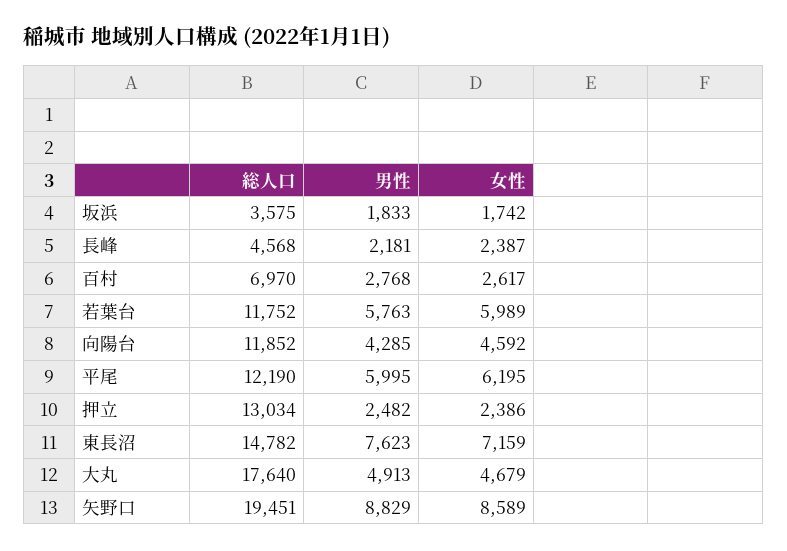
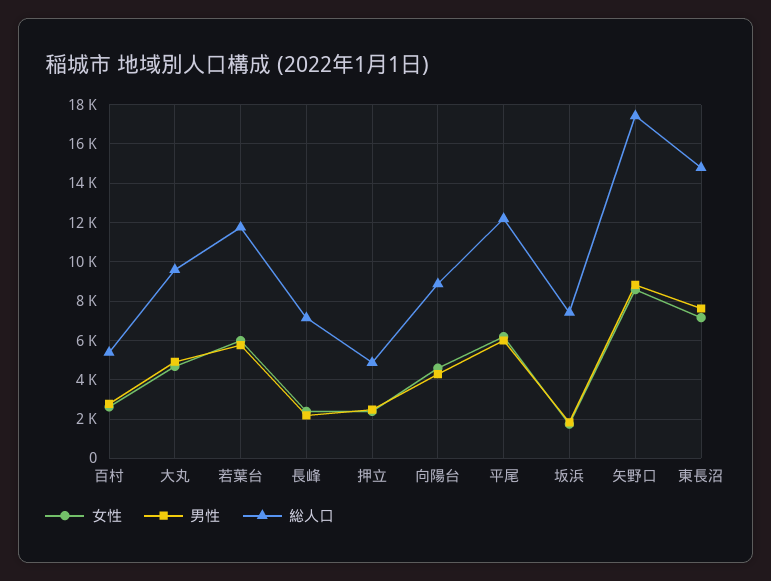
  {
    "総人口": {
-     "坂浜": 3575,
+     "坂浜": 7500,
-     "長峰": 4568,
+     "長峰": 7000,
-     "百村": 6970,
+     "百村": 5500,
      "若葉台": 11752,
-     "向陽台": 11852,
+     "向陽台": 9000,
      "平尾": 12190,
-     "押立": 13034,
+     "押立": 5000,
      "東長沼": 14782,
-     "大丸": 17640,
+     "大丸": 9500,
-     "矢野口": 19451
+     "矢野口": 17500
    },
    "男性": {
      "坂浜": 1833,
      "長峰": 2181,
      "百村": 2768,
      "若葉台": 5763,
      "向陽台": 4285,
      "平尾": 5995,
      "押立": 2482,
      "東長沼": 7623,
      "大丸": 4913,
      "矢野口": 8829
    },
    "女性": {
      "坂浜": 1742,
      "長峰": 2387,
      "百村": 2617,
      "若葉台": 5989,
      "向陽台": 4592,
      "平尾": 6195,
      "押立": 2386,
      "東長沼": 7159,
      "大丸": 4679,
      "矢野口": 8589
    }
  }

